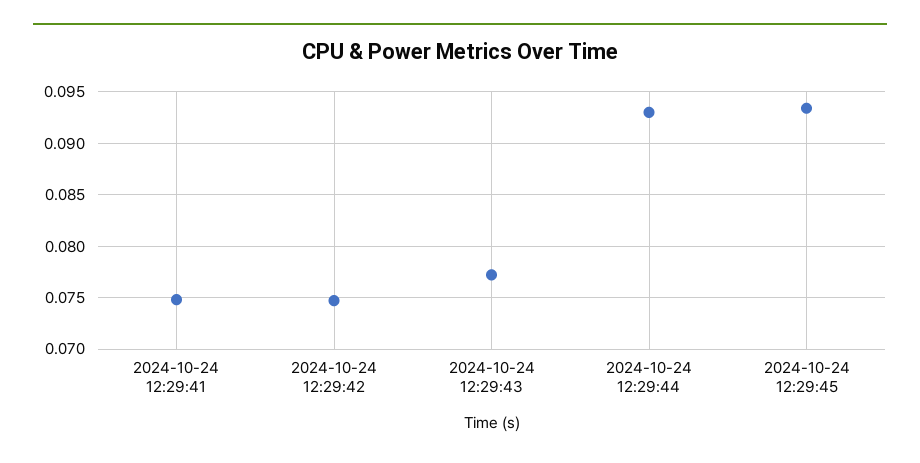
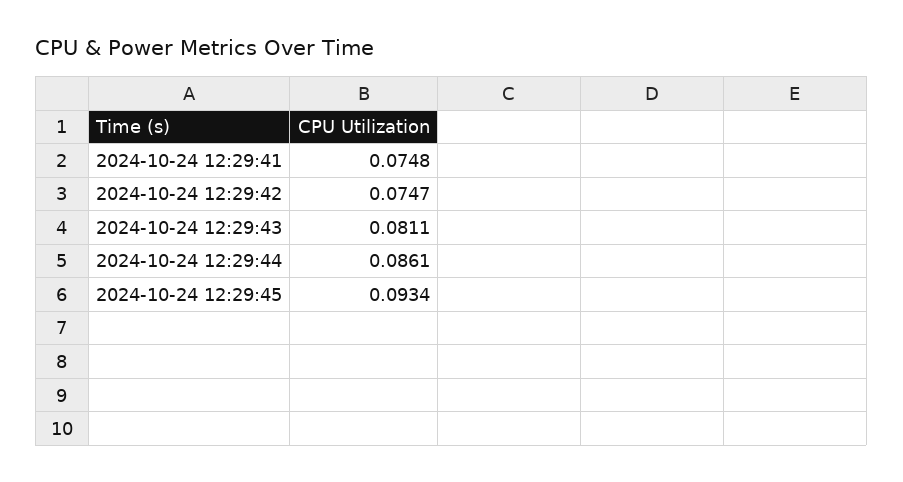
  {
    "2024-10-24 12:29:41": 0.0748,
    "2024-10-24 12:29:42": 0.0747,
-   "2024-10-24 12:29:43": 0.077,
+   "2024-10-24 12:29:43": 0.0811,
-   "2024-10-24 12:29:44": 0.093,
+   "2024-10-24 12:29:44": 0.0861,
    "2024-10-24 12:29:45": 0.0934
  }

